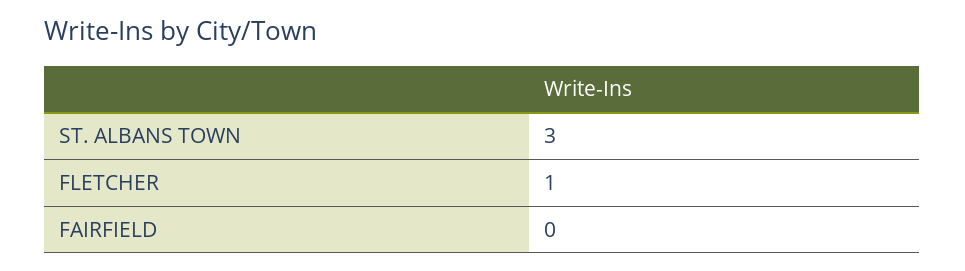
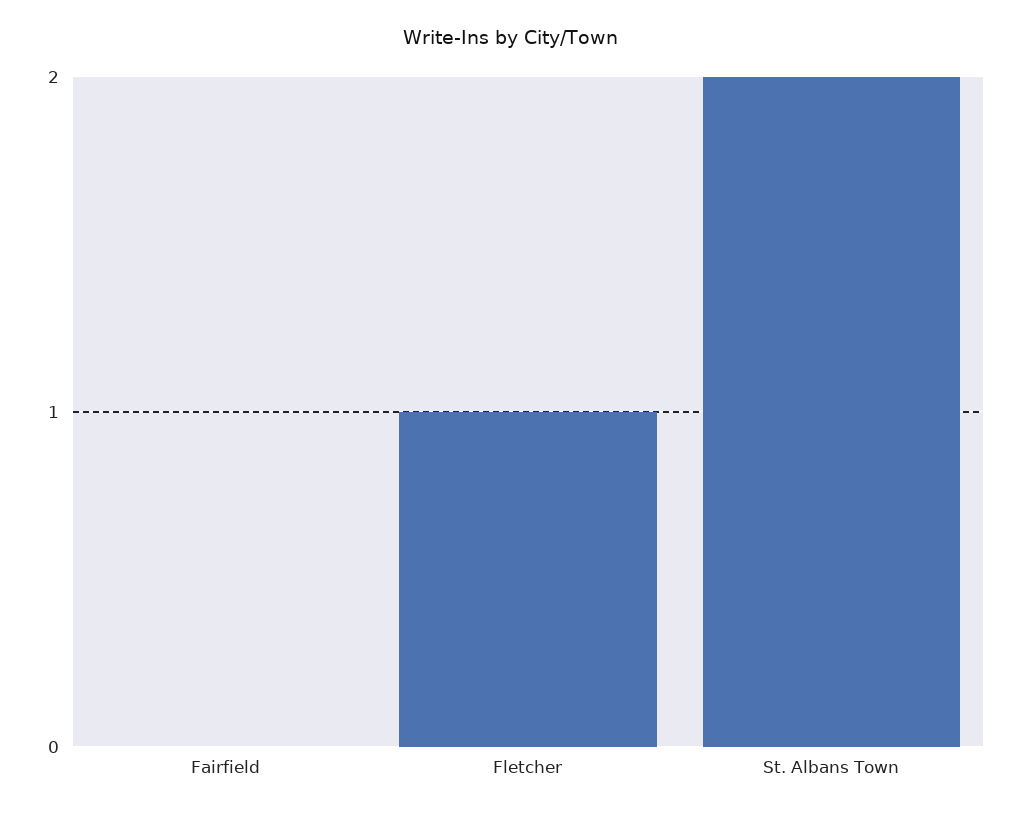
  {
-   "ST. ALBANS TOWN": 3,
+   "ST. ALBANS TOWN": 2,
    "FLETCHER": 1,
    "FAIRFIELD": 0
  }

